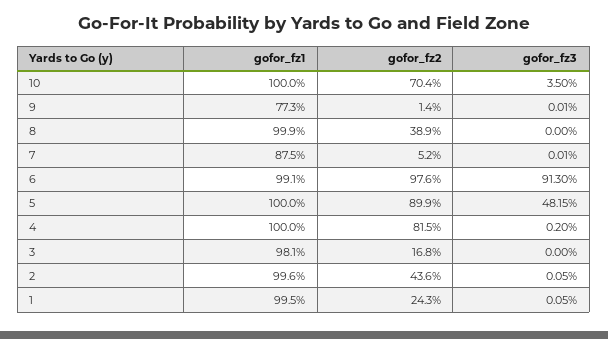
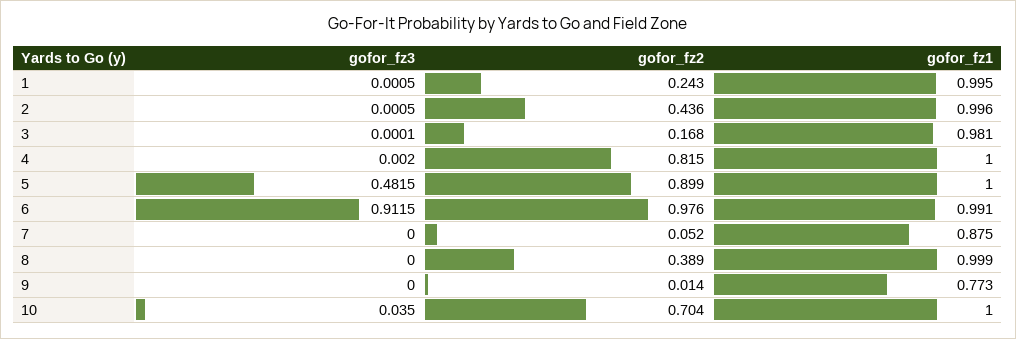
  {
    "gofor_fz1": {
      "10": 1,
      "9": 0.773,
      "8": 0.999,
      "7": 0.875,
      "6": 0.991,
      "5": 1,
      "4": 1,
      "3": 0.981,
      "2": 0.996,
      "1": 0.995
    },
    "gofor_fz2": {
      "10": 0.704,
      "9": 0.014,
      "8": 0.389,
      "7": 0.052,
      "6": 0.976,
      "5": 0.899,
      "4": 0.815,
      "3": 0.168,
      "2": 0.436,
      "1": 0.243
    },
    "gofor_fz3": {
      "10": 0.035,
-     "9": 0.0001,
+     "9": 0,
      "8": 0,
-     "7": 0.0001,
+     "7": 0,
-     "6": 0.913,
+     "6": 0.9115,
      "5": 0.4815,
      "4": 0.002,
-     "3": 0,
+     "3": 0.0001,
      "2": 0.0005,
      "1": 0.0005
    }
  }

